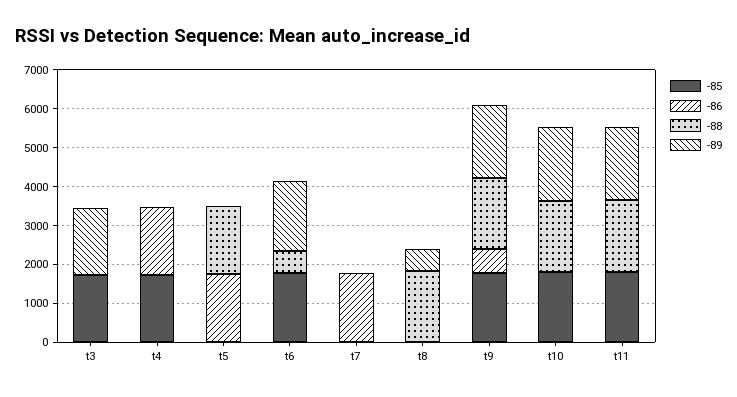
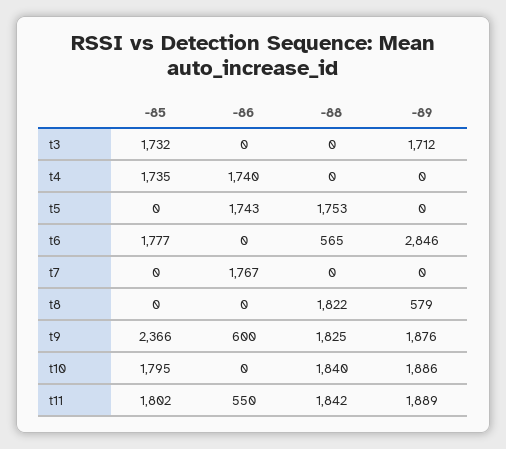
  {
    "-85": {
      "t3": 1732,
      "t4": 1735,
      "t5": 0,
      "t6": 1777,
      "t7": 0,
      "t8": 0,
-     "t9": 1750,
+     "t9": 2366,
      "t10": 1795,
      "t11": 1802
    },
    "-86": {
      "t3": 0,
      "t4": 1740,
      "t5": 1743,
      "t6": 0,
      "t7": 1767,
      "t8": 0,
      "t9": 600,
      "t10": 0,
-     "t11": 0
+     "t11": 550
    },
    "-88": {
      "t3": 0,
      "t4": 0,
      "t5": 1753,
      "t6": 565,
      "t7": 0,
      "t8": 1822,
      "t9": 1825,
      "t10": 1840,
      "t11": 1842
    },
    "-89": {
      "t3": 1712,
      "t4": 0,
      "t5": 0,
-     "t6": 1750,
+     "t6": 2846,
      "t7": 0,
      "t8": 579,
      "t9": 1876,
      "t10": 1886,
      "t11": 1889
    }
  }

